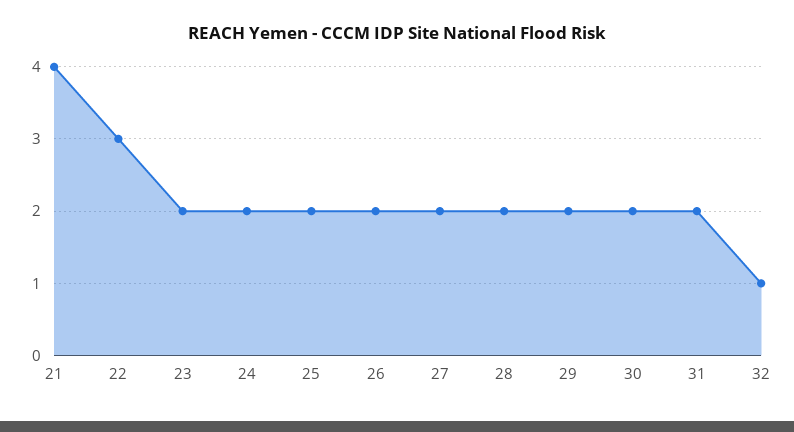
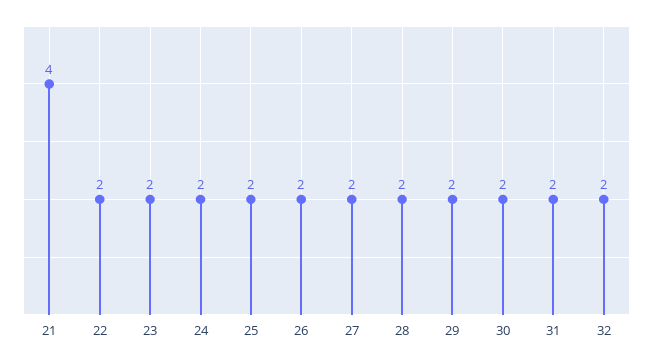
  {
    "21": 4,
-   "22": 3,
+   "22": 2,
    "23": 2,
    "24": 2,
    "25": 2,
    "26": 2,
    "27": 2,
    "28": 2,
    "29": 2,
    "30": 2,
    "31": 2,
-   "32": 1
+   "32": 2
  }

